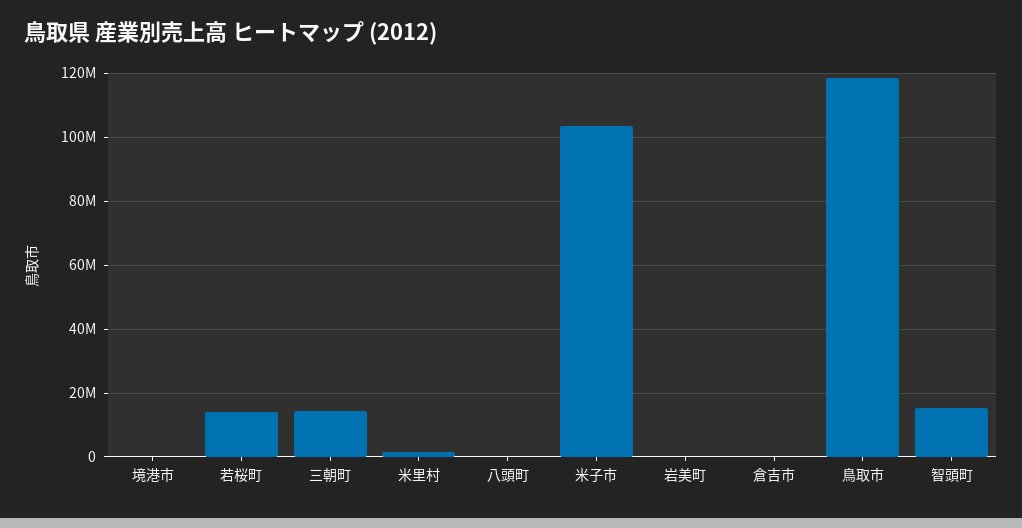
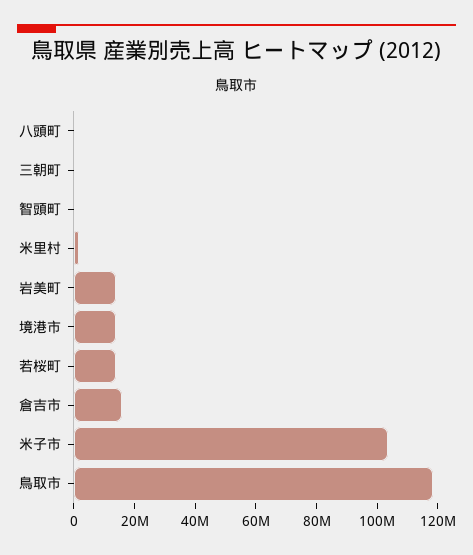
  {
-   "境港市": 0,
+   "境港市": 15000000,
    "若桜町": 14000000,
-   "三朝町": 14000000,
+   "三朝町": 0,
    "米里村": 2000000,
    "八頭町": 0,
    "米子市": 104000000,
-   "岩美町": 0,
+   "岩美町": 15000000,
-   "倉吉市": 0,
+   "倉吉市": 15000000,
    "鳥取市": 118000000,
-   "智頭町": 16000000
+   "智頭町": 0
  }

